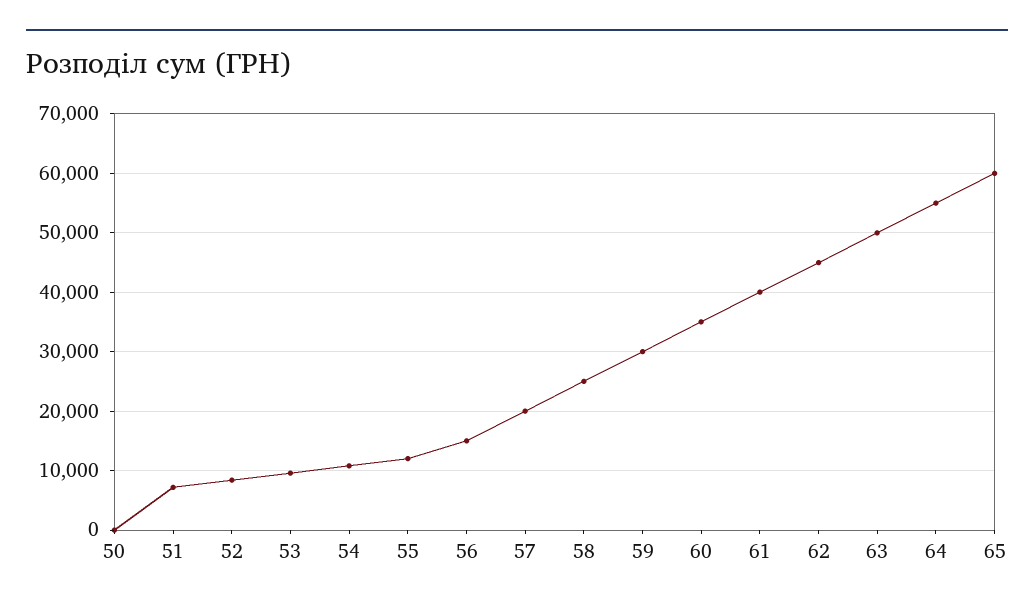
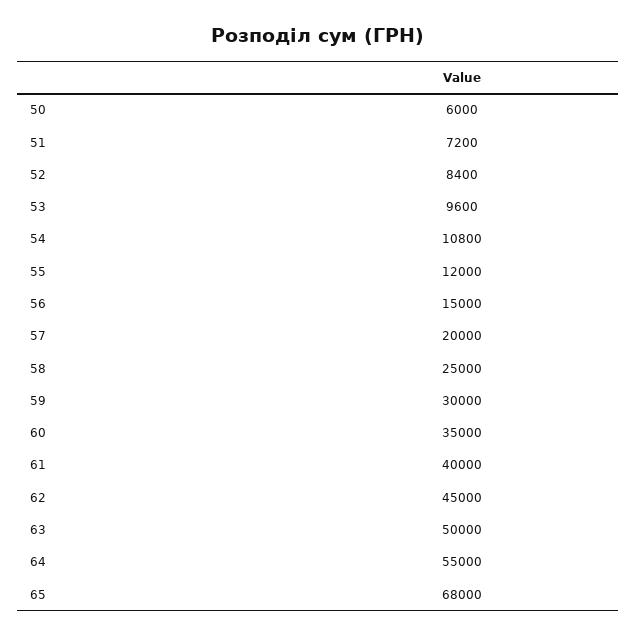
  {
-   "50": 0,
+   "50": 6000,
    "51": 7200,
    "52": 8400,
    "53": 9600,
    "54": 10800,
    "55": 12000,
    "56": 15000,
    "57": 20000,
    "58": 25000,
    "59": 30000,
    "60": 35000,
    "61": 40000,
    "62": 45000,
    "63": 50000,
    "64": 55000,
-   "65": 60000
+   "65": 68000
  }

